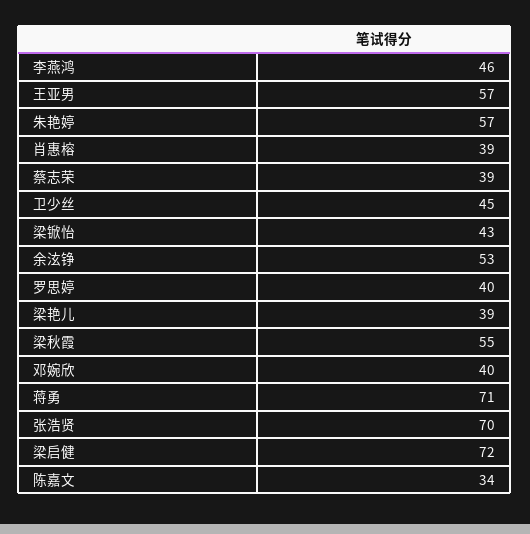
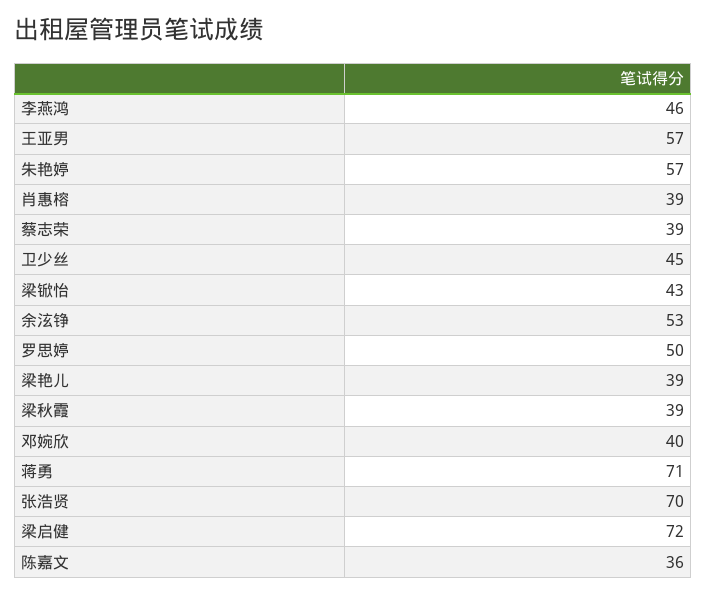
  {
    "李燕鸿": 46,
    "王亚男": 57,
    "朱艳婷": 57,
    "肖惠榕": 39,
    "蔡志荣": 39,
    "卫少丝": 45,
    "梁锨怡": 43,
    "余泫铮": 53,
-   "罗思婷": 40,
+   "罗思婷": 50,
    "梁艳儿": 39,
-   "梁秋霞": 55,
+   "梁秋霞": 39,
    "邓婉欣": 40,
    "蒋勇": 71,
    "张浩贤": 70,
    "梁启健": 72,
-   "陈嘉文": 34
+   "陈嘉文": 36
  }

